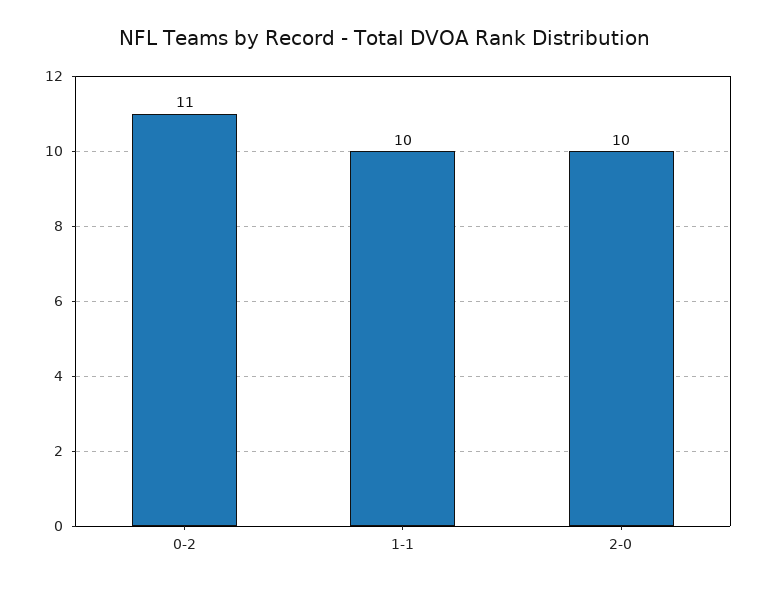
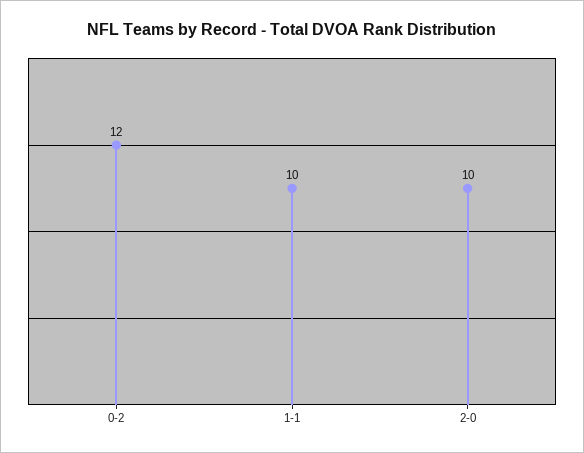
  {
-   "0-2": 11,
+   "0-2": 12,
    "1-1": 10,
    "2-0": 10
  }

